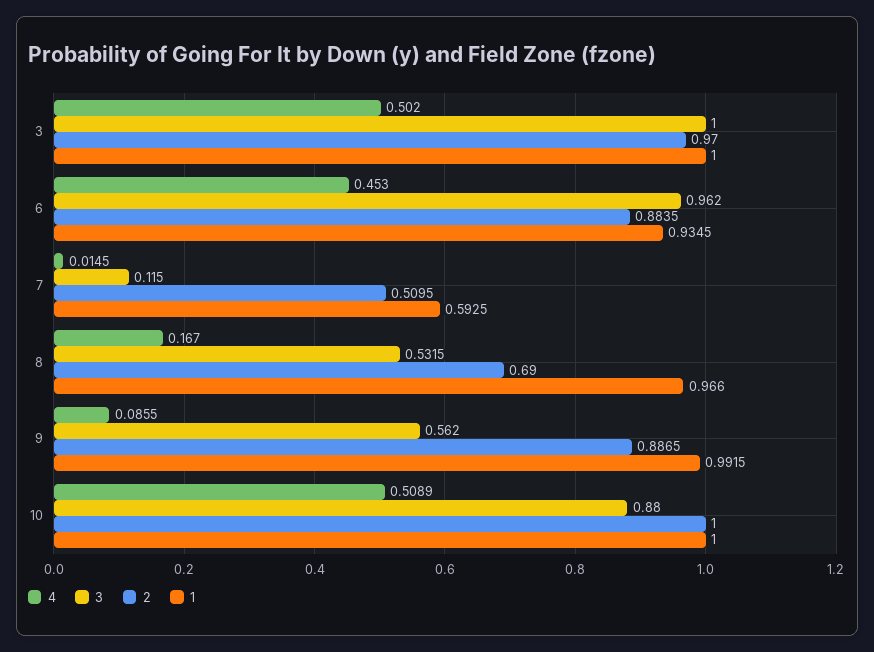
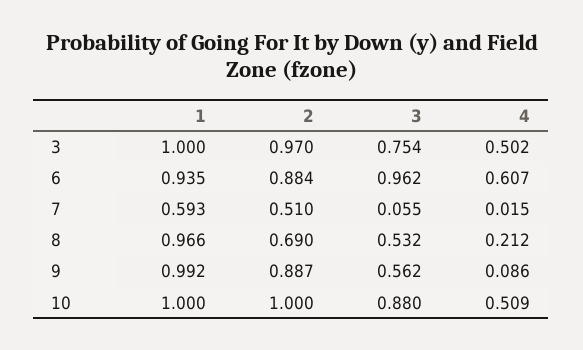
  {
    "4": {
      "3": 0.502,
-     "6": 0.453,
+     "6": 0.607,
      "7": 0.0145,
-     "8": 0.167,
+     "8": 0.212,
      "9": 0.0855,
      "10": 0.5089
    },
    "3": {
-     "3": 1,
+     "3": 0.754,
      "6": 0.962,
-     "7": 0.115,
+     "7": 0.055,
      "8": 0.5315,
      "9": 0.562,
      "10": 0.88
    },
    "2": {
      "3": 0.97,
      "6": 0.8835,
      "7": 0.5095,
      "8": 0.69,
      "9": 0.8865,
      "10": 1
    },
    "1": {
      "3": 1,
      "6": 0.9345,
      "7": 0.5925,
      "8": 0.966,
      "9": 0.9915,
      "10": 1
    }
  }

